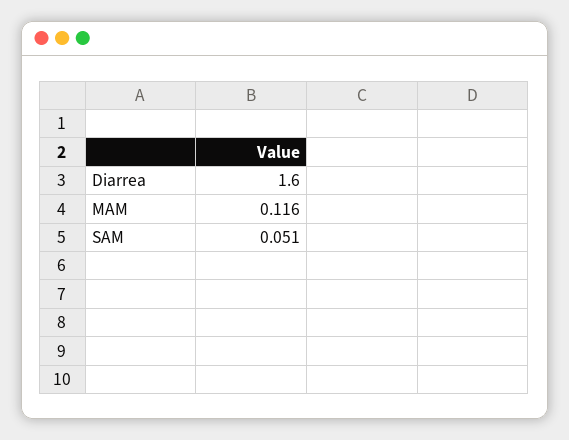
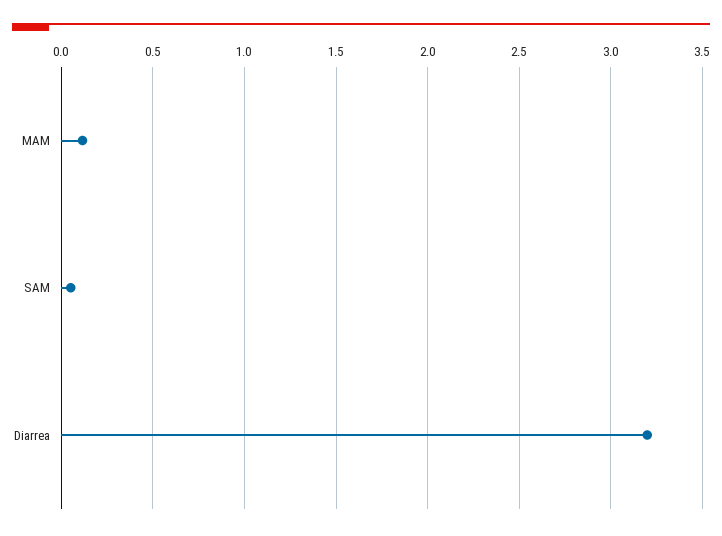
  {
-   "Diarrea": 1.6,
+   "Diarrea": 3.2,
    "MAM": 0.116,
    "SAM": 0.051
  }

